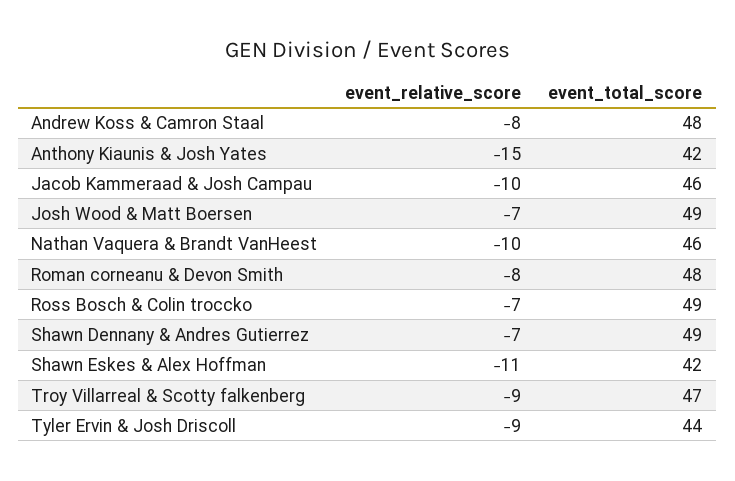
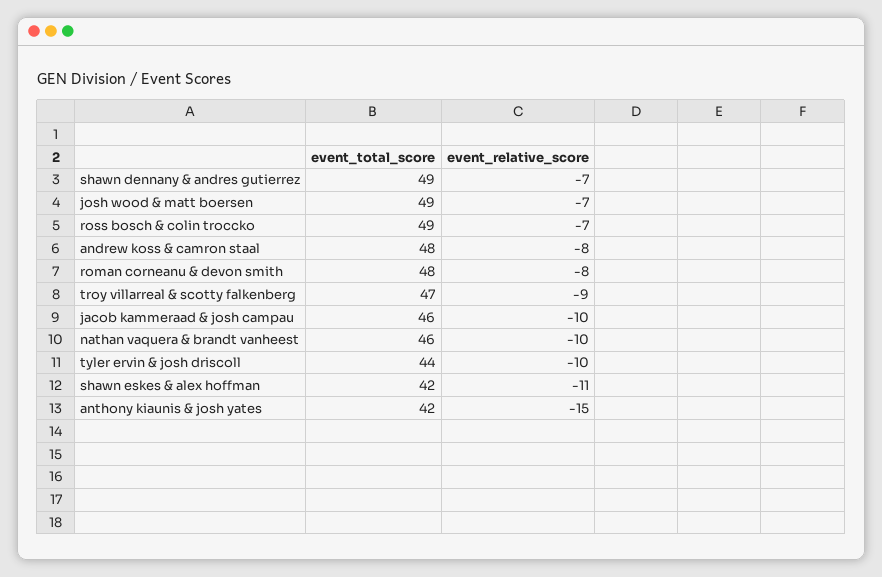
  {
    "event_relative_score": {
      "Andrew Koss & Camron Staal": -8,
      "Anthony Kiaunis & Josh Yates": -15,
      "Jacob Kammeraad & Josh Campau": -10,
      "Josh Wood & Matt Boersen": -7,
      "Nathan Vaquera & Brandt VanHeest": -10,
      "Roman corneanu & Devon Smith": -8,
      "Ross Bosch & Colin troccko": -7,
      "Shawn Dennany & Andres Gutierrez": -7,
      "Shawn Eskes & Alex Hoffman": -11,
      "Troy Villarreal & Scotty falkenberg": -9,
-     "Tyler Ervin & Josh Driscoll": -9
+     "Tyler Ervin & Josh Driscoll": -10
    },
    "event_total_score": {
      "Andrew Koss & Camron Staal": 48,
      "Anthony Kiaunis & Josh Yates": 42,
      "Jacob Kammeraad & Josh Campau": 46,
      "Josh Wood & Matt Boersen": 49,
      "Nathan Vaquera & Brandt VanHeest": 46,
      "Roman corneanu & Devon Smith": 48,
      "Ross Bosch & Colin troccko": 49,
      "Shawn Dennany & Andres Gutierrez": 49,
      "Shawn Eskes & Alex Hoffman": 42,
      "Troy Villarreal & Scotty falkenberg": 47,
      "Tyler Ervin & Josh Driscoll": 44
    }
  }

